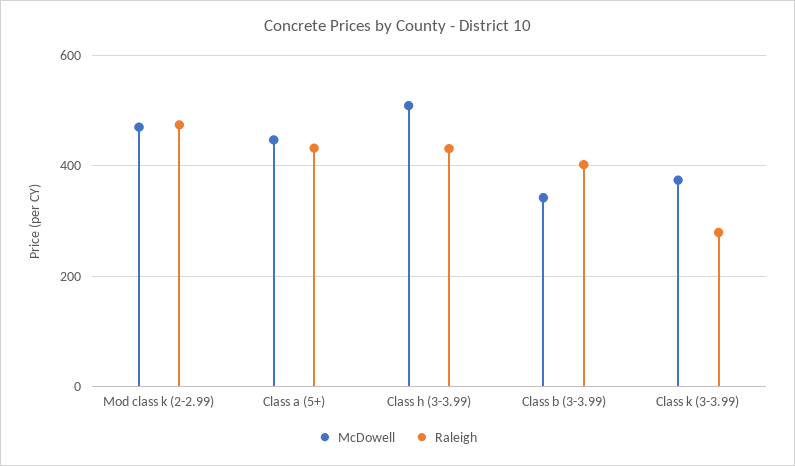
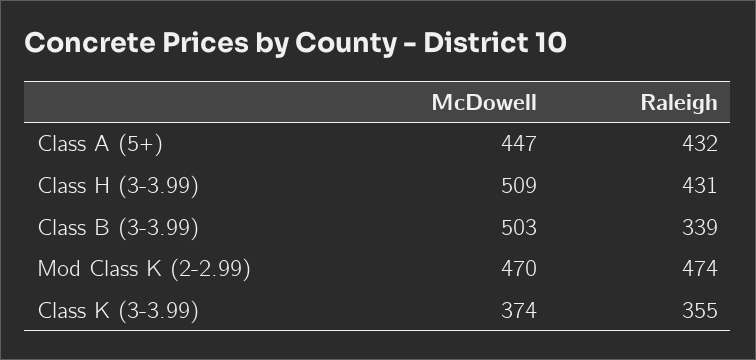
  {
    "McDowell": {
      "Mod class k (2-2.99)": 470,
      "Class a (5+)": 447,
      "Class h (3-3.99)": 509,
-     "Class b (3-3.99)": 340,
+     "Class b (3-3.99)": 503,
      "Class k (3-3.99)": 374
    },
    "Raleigh": {
      "Mod class k (2-2.99)": 474,
      "Class a (5+)": 432,
      "Class h (3-3.99)": 431,
-     "Class b (3-3.99)": 400,
+     "Class b (3-3.99)": 339,
-     "Class k (3-3.99)": 280
+     "Class k (3-3.99)": 355
    }
  }

